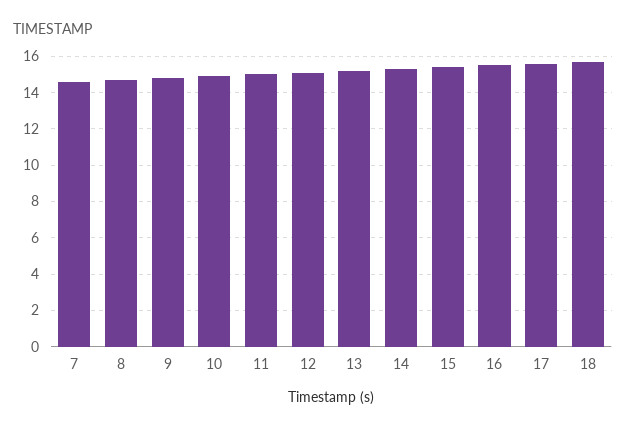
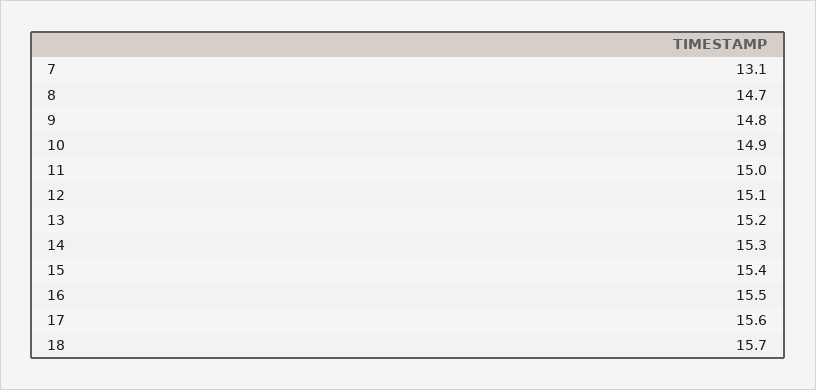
  {
-   "7": 14.5,
+   "7": 13.1,
    "8": 14.7,
    "9": 14.8,
    "10": 14.9,
    "11": 15,
    "12": 15.1,
    "13": 15.2,
    "14": 15.3,
    "15": 15.4,
    "16": 15.5,
    "17": 15.6,
    "18": 15.7
  }

